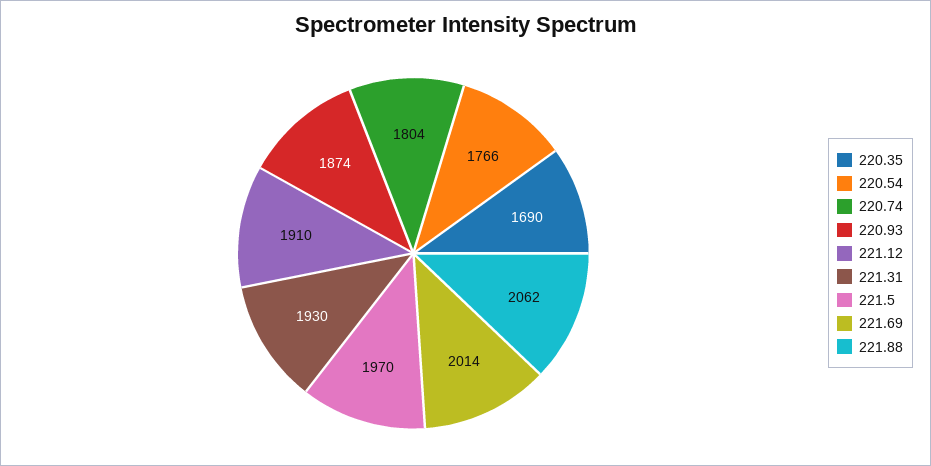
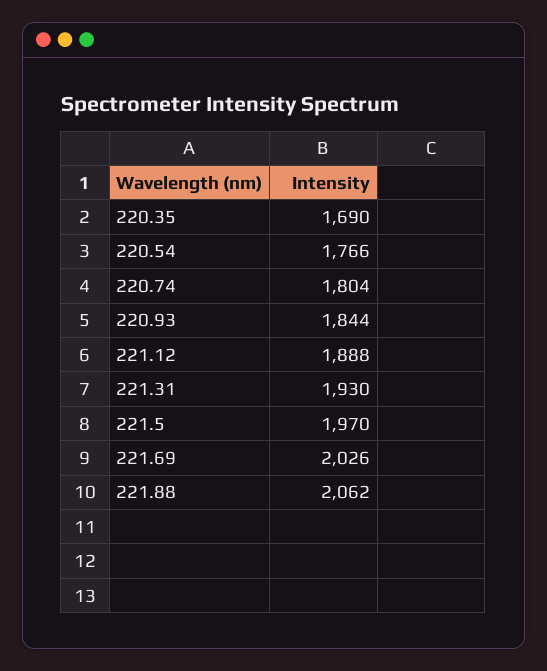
  {
    "220.35": 1690,
    "220.54": 1766,
    "220.74": 1804,
-   "220.93": 1874,
+   "220.93": 1844,
-   "221.12": 1910,
+   "221.12": 1888,
    "221.31": 1930,
    "221.5": 1970,
-   "221.69": 2014,
+   "221.69": 2026,
    "221.88": 2062
  }

